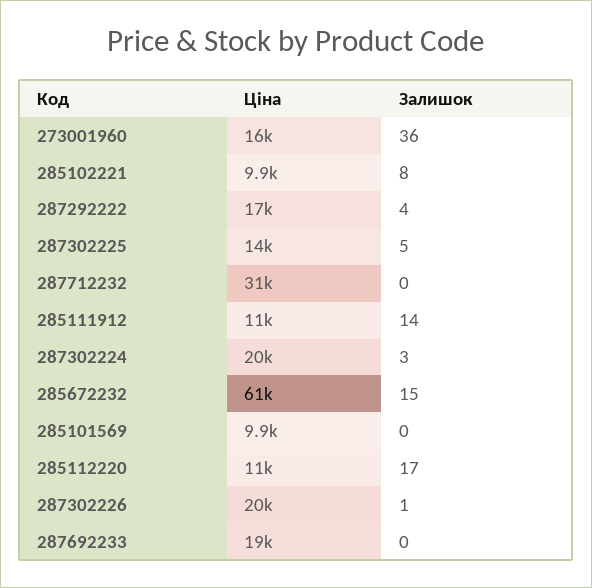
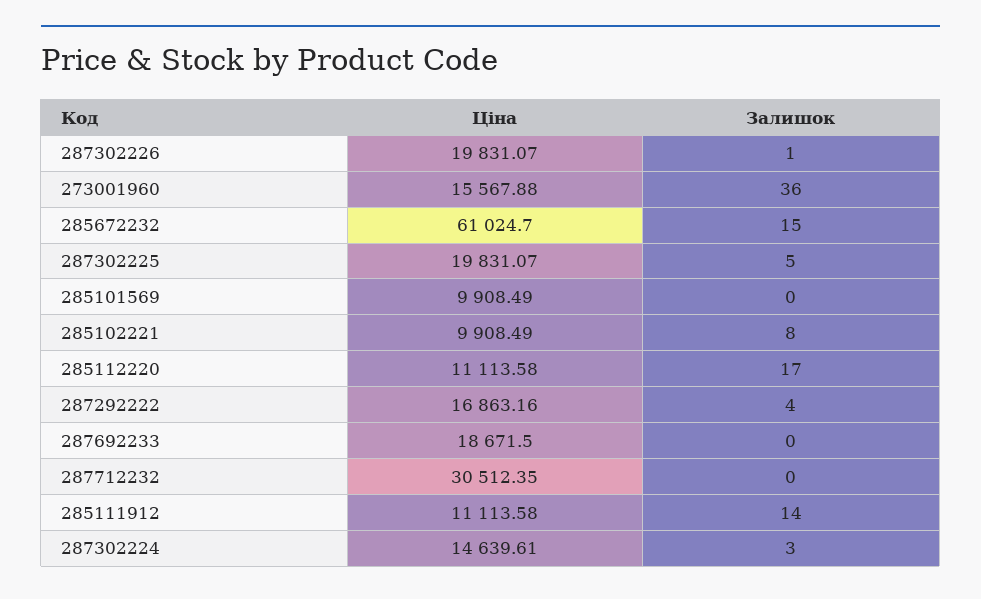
  {
    "Ціна": {
      "273001960": 15567.88,
      "285102221": 9908.49,
      "287292222": 16863.16,
-     "287302225": 14000,
+     "287302225": 19831.07,
      "287712232": 30512.35,
      "285111912": 11113.58,
-     "287302224": 20000,
+     "287302224": 14639.61,
      "285672232": 61024.7,
      "285101569": 9908.49,
      "285112220": 11113.58,
      "287302226": 19831.07,
      "287692233": 18671.5
    },
    "Залишок": {
      "273001960": 36,
      "285102221": 8,
      "287292222": 4,
      "287302225": 5,
      "287712232": 0,
      "285111912": 14,
      "287302224": 3,
      "285672232": 15,
      "285101569": 0,
      "285112220": 17,
      "287302226": 1,
      "287692233": 0
    }
  }

